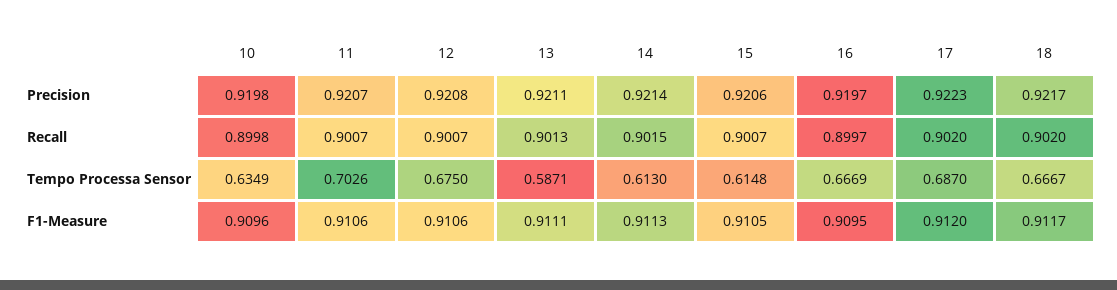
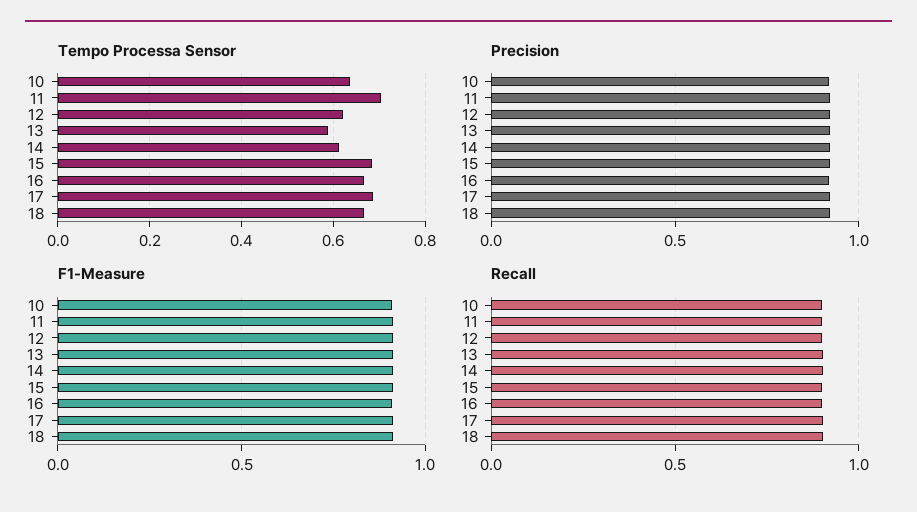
  {
    "Precision": {
      "10": 0.9198,
      "11": 0.9207,
      "12": 0.9208,
      "13": 0.9211,
      "14": 0.9214,
      "15": 0.9206,
      "16": 0.9197,
      "17": 0.9223,
      "18": 0.9217
    },
    "Recall": {
      "10": 0.8998,
      "11": 0.9007,
      "12": 0.9007,
      "13": 0.9013,
      "14": 0.9015,
      "15": 0.9007,
      "16": 0.8997,
      "17": 0.902,
      "18": 0.902
    },
    "Tempo Processa Sensor": {
      "10": 0.6349,
      "11": 0.7026,
-     "12": 0.675,
+     "12": 0.62,
      "13": 0.5871,
      "14": 0.613,
-     "15": 0.6148,
+     "15": 0.68,
      "16": 0.6669,
      "17": 0.687,
      "18": 0.6667
    },
    "F1-Measure": {
      "10": 0.9096,
      "11": 0.9106,
      "12": 0.9106,
      "13": 0.9111,
      "14": 0.9113,
      "15": 0.9105,
      "16": 0.9095,
      "17": 0.912,
      "18": 0.9117
    }
  }

